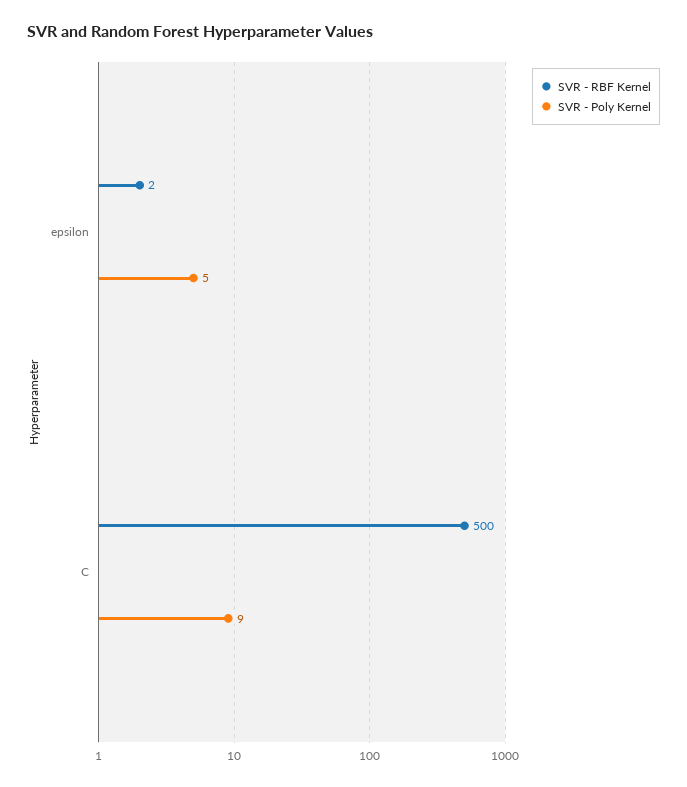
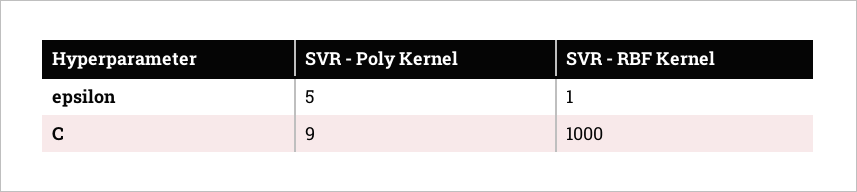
  {
    "SVR - RBF Kernel": {
-     "epsilon": 2,
+     "epsilon": 1,
-     "C": 500
+     "C": 1000
    },
    "SVR - Poly Kernel": {
      "epsilon": 5,
      "C": 9
    }
  }

